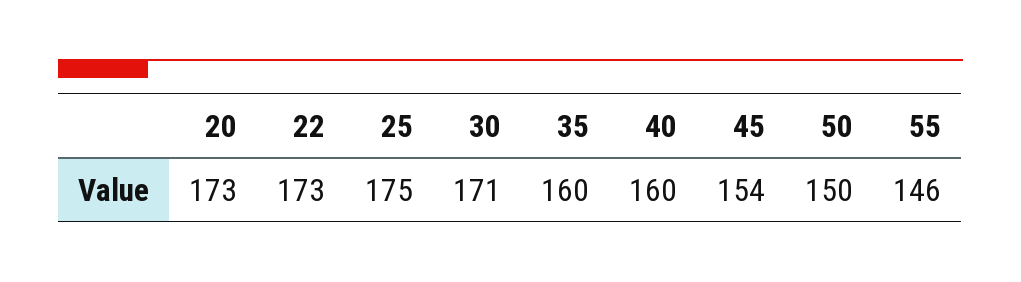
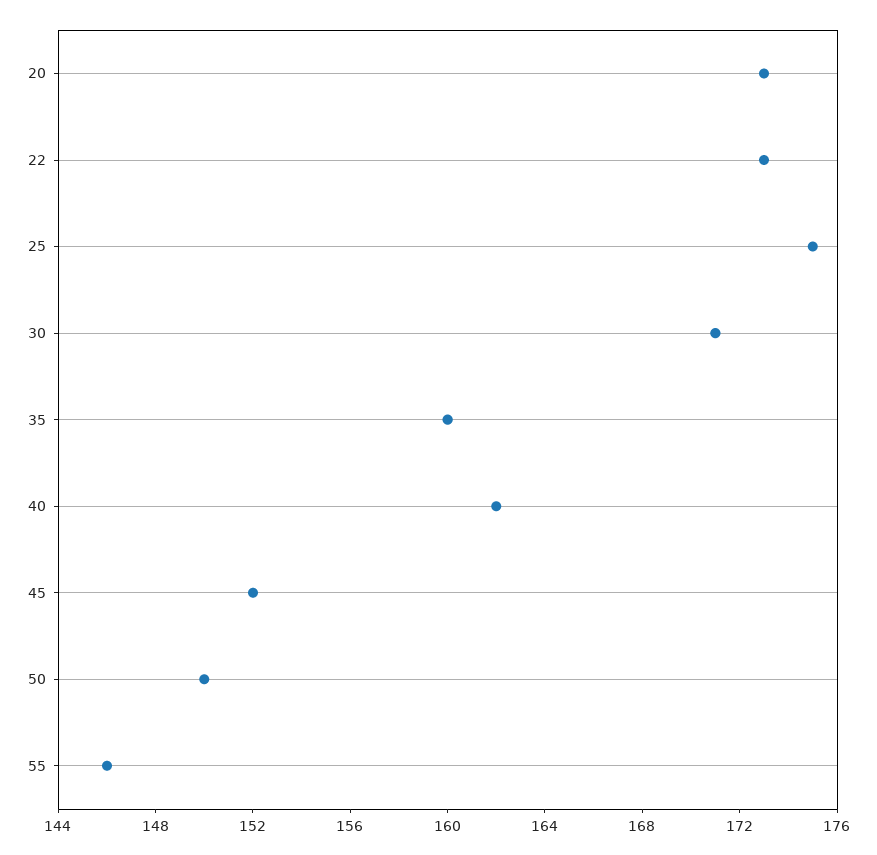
  {
    "20": 173,
    "22": 173,
    "25": 175,
    "30": 171,
    "35": 160,
-   "40": 160,
+   "40": 162,
-   "45": 154,
+   "45": 152,
    "50": 150,
    "55": 146
  }

